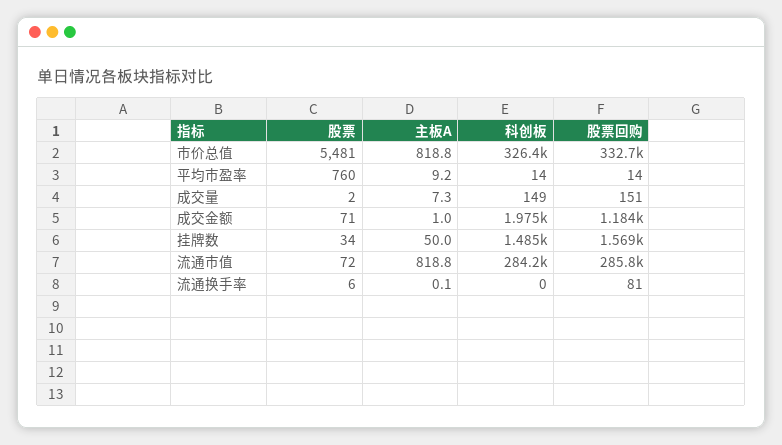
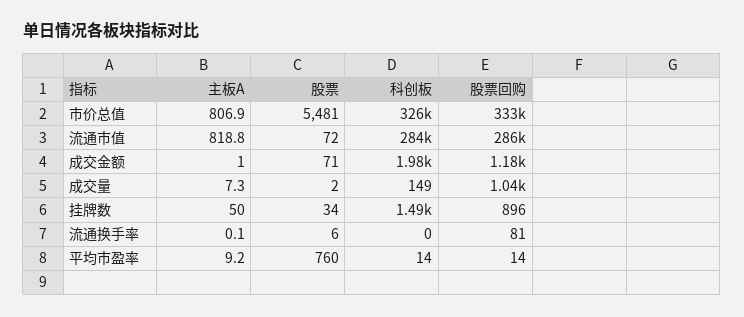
  {
    "股票": {
      "市价总值": 5481,
      "平均市盈率": 760,
      "成交量": 2,
      "成交金额": 71,
      "挂牌数": 34,
      "流通市值": 72,
      "流通换手率": 6
    },
    "主板A": {
-     "市价总值": 818.8,
+     "市价总值": 806.9,
      "平均市盈率": 9.2,
      "成交量": 7.3,
      "成交金额": 1,
      "挂牌数": 50,
      "流通市值": 818.8,
      "流通换手率": 0.1
    },
    "科创板": {
      "市价总值": 326400,
      "平均市盈率": 14,
      "成交量": 149,
      "成交金额": 1975,
      "挂牌数": 1485,
      "流通市值": 284200,
      "流通换手率": 0
    },
    "股票回购": {
      "市价总值": 332700,
      "平均市盈率": 14,
-     "成交量": 151,
+     "成交量": 1040,
      "成交金额": 1184,
-     "挂牌数": 1569,
+     "挂牌数": 896,
      "流通市值": 285800,
      "流通换手率": 81
    }
  }

